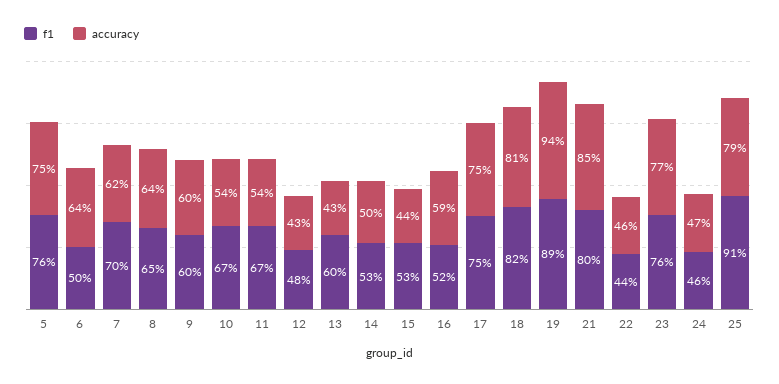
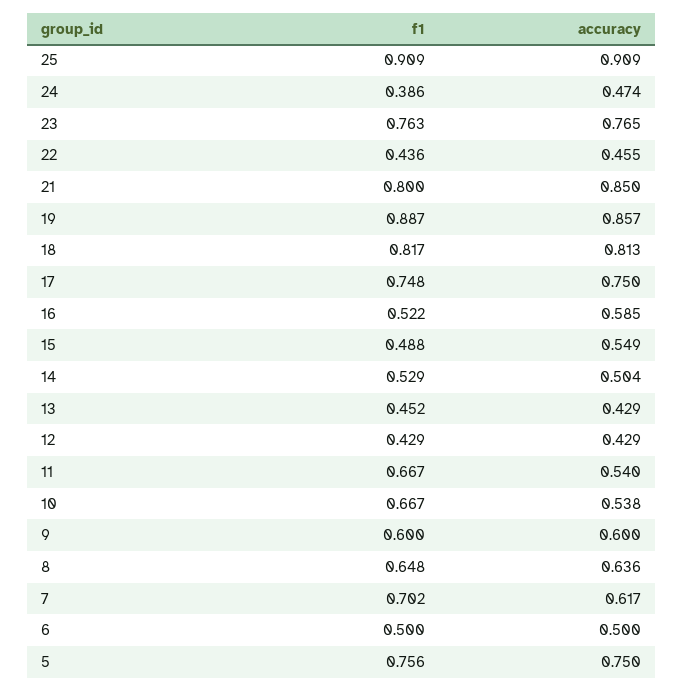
  {
    "f1": {
      "5": 0.756,
      "6": 0.5,
      "7": 0.702,
      "8": 0.648,
      "9": 0.6,
      "10": 0.667,
      "11": 0.667,
-     "12": 0.48,
+     "12": 0.429,
-     "13": 0.6,
+     "13": 0.452,
      "14": 0.529,
-     "15": 0.53,
+     "15": 0.488,
      "16": 0.522,
      "17": 0.748,
      "18": 0.817,
      "19": 0.887,
      "21": 0.8,
      "22": 0.436,
      "23": 0.763,
-     "24": 0.46,
+     "24": 0.386,
      "25": 0.909
    },
    "accuracy": {
      "5": 0.75,
-     "6": 0.64,
+     "6": 0.5,
      "7": 0.617,
      "8": 0.636,
      "9": 0.6,
      "10": 0.538,
      "11": 0.54,
      "12": 0.429,
      "13": 0.429,
      "14": 0.504,
-     "15": 0.44,
+     "15": 0.549,
      "16": 0.585,
      "17": 0.75,
      "18": 0.813,
-     "19": 0.94,
+     "19": 0.857,
      "21": 0.85,
      "22": 0.455,
      "23": 0.765,
      "24": 0.474,
-     "25": 0.79
+     "25": 0.909
    }
  }

